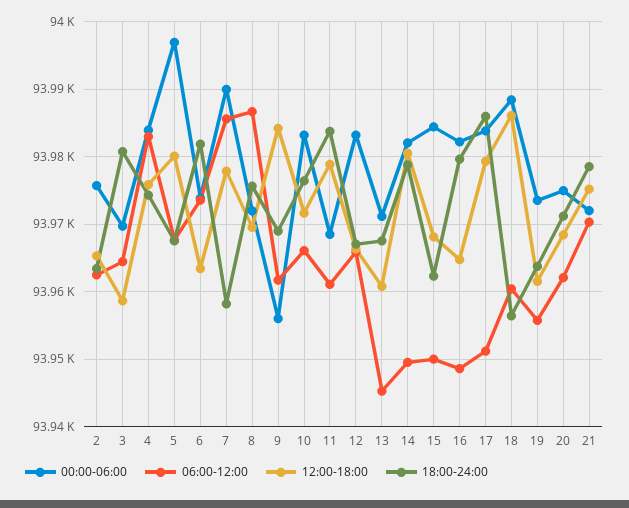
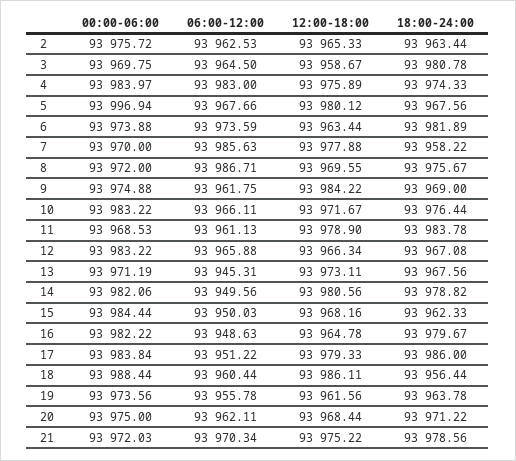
  {
    "00:00-06:00": {
      "2": 93975.72,
      "3": 93969.75,
      "4": 93983.97,
      "5": 93996.94,
      "6": 93973.88,
-     "7": 93990,
+     "7": 93970,
      "8": 93972,
-     "9": 93956,
+     "9": 93974.88,
      "10": 93983.22,
      "11": 93968.53,
      "12": 93983.22,
      "13": 93971.19,
      "14": 93982.06,
      "15": 93984.44,
      "16": 93982.22,
      "17": 93983.84,
      "18": 93988.44,
      "19": 93973.56,
      "20": 93975,
      "21": 93972.03
    },
    "06:00-12:00": {
      "2": 93962.53,
      "3": 93964.5,
      "4": 93983,
      "5": 93967.66,
      "6": 93973.59,
      "7": 93985.63,
      "8": 93986.71,
      "9": 93961.75,
      "10": 93966.11,
      "11": 93961.13,
      "12": 93965.88,
      "13": 93945.31,
      "14": 93949.56,
      "15": 93950.03,
      "16": 93948.63,
      "17": 93951.22,
      "18": 93960.44,
      "19": 93955.78,
      "20": 93962.11,
      "21": 93970.34
    },
    "12:00-18:00": {
      "2": 93965.33,
      "3": 93958.67,
      "4": 93975.89,
      "5": 93980.12,
      "6": 93963.44,
      "7": 93977.88,
      "8": 93969.55,
      "9": 93984.22,
      "10": 93971.67,
      "11": 93978.9,
      "12": 93966.34,
-     "13": 93961,
+     "13": 93973.11,
      "14": 93980.56,
      "15": 93968.16,
      "16": 93964.78,
      "17": 93979.33,
      "18": 93986.11,
      "19": 93961.56,
      "20": 93968.44,
      "21": 93975.22
    },
    "18:00-24:00": {
      "2": 93963.44,
      "3": 93980.78,
      "4": 93974.33,
      "5": 93967.56,
      "6": 93981.89,
      "7": 93958.22,
      "8": 93975.67,
      "9": 93969,
      "10": 93976.44,
      "11": 93983.78,
      "12": 93967.08,
      "13": 93967.56,
      "14": 93978.82,
      "15": 93962.33,
      "16": 93979.67,
      "17": 93986,
      "18": 93956.44,
      "19": 93963.78,
      "20": 93971.22,
      "21": 93978.56
    }
  }

